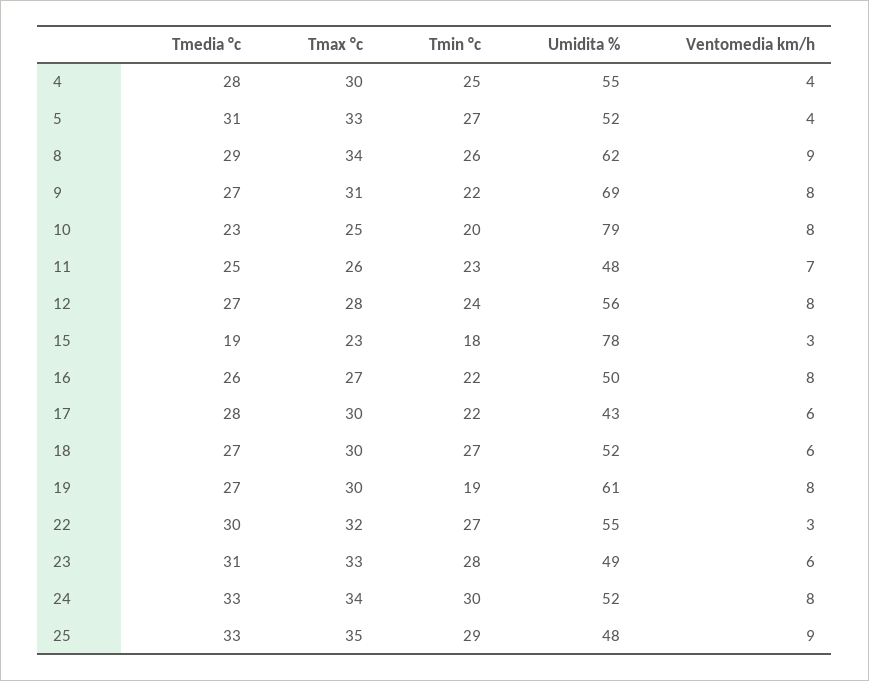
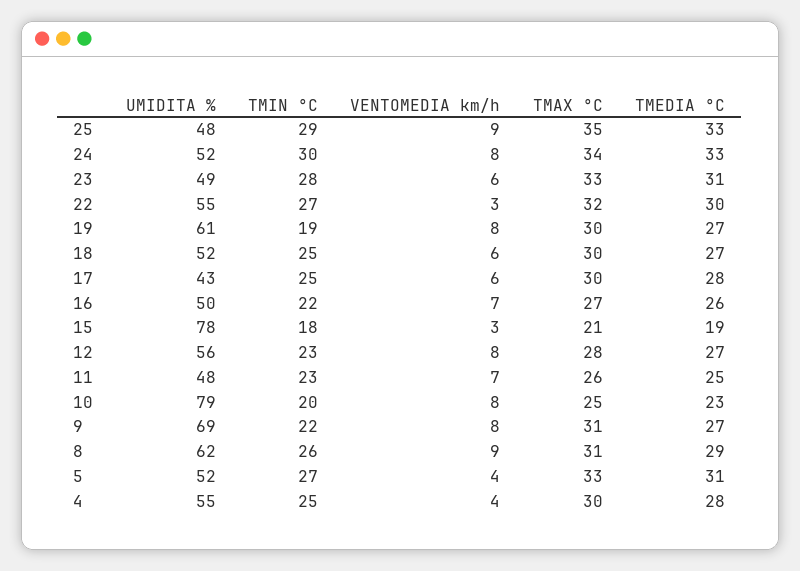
  {
    "Tmedia °c": {
      "4": 28,
      "5": 31,
      "8": 29,
      "9": 27,
      "10": 23,
      "11": 25,
      "12": 27,
      "15": 19,
      "16": 26,
      "17": 28,
      "18": 27,
      "19": 27,
      "22": 30,
      "23": 31,
      "24": 33,
      "25": 33
    },
    "Tmax °c": {
      "4": 30,
      "5": 33,
-     "8": 34,
+     "8": 31,
      "9": 31,
      "10": 25,
      "11": 26,
      "12": 28,
-     "15": 23,
+     "15": 21,
      "16": 27,
      "17": 30,
      "18": 30,
      "19": 30,
      "22": 32,
      "23": 33,
      "24": 34,
      "25": 35
    },
    "Tmin °c": {
      "4": 25,
      "5": 27,
      "8": 26,
      "9": 22,
      "10": 20,
      "11": 23,
-     "12": 24,
+     "12": 23,
      "15": 18,
      "16": 22,
-     "17": 22,
+     "17": 25,
-     "18": 27,
+     "18": 25,
      "19": 19,
      "22": 27,
      "23": 28,
      "24": 30,
      "25": 29
    },
    "Umidita %": {
      "4": 55,
      "5": 52,
      "8": 62,
      "9": 69,
      "10": 79,
      "11": 48,
      "12": 56,
      "15": 78,
      "16": 50,
      "17": 43,
      "18": 52,
      "19": 61,
      "22": 55,
      "23": 49,
      "24": 52,
      "25": 48
    },
    "Ventomedia km/h": {
      "4": 4,
      "5": 4,
      "8": 9,
      "9": 8,
      "10": 8,
      "11": 7,
      "12": 8,
      "15": 3,
-     "16": 8,
+     "16": 7,
      "17": 6,
      "18": 6,
      "19": 8,
      "22": 3,
      "23": 6,
      "24": 8,
      "25": 9
    }
  }

